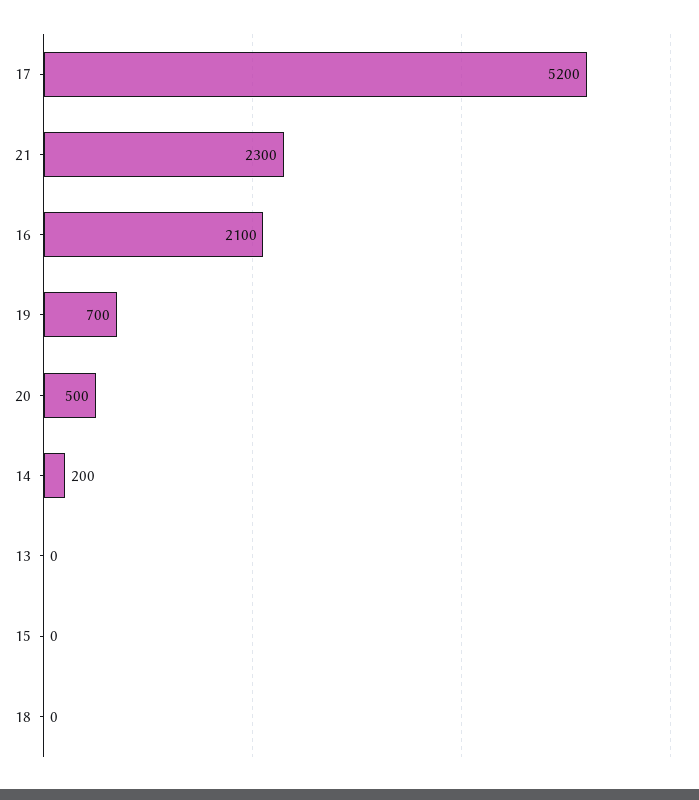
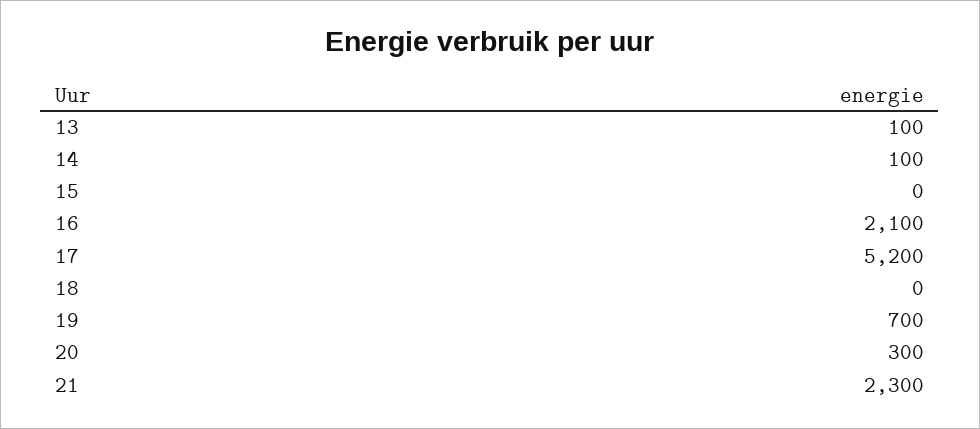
  {
    "17": 5200,
    "21": 2300,
    "16": 2100,
    "19": 700,
-   "20": 500,
+   "20": 300,
-   "14": 200,
+   "14": 100,
-   "13": 0,
+   "13": 100,
    "15": 0,
    "18": 0
  }

